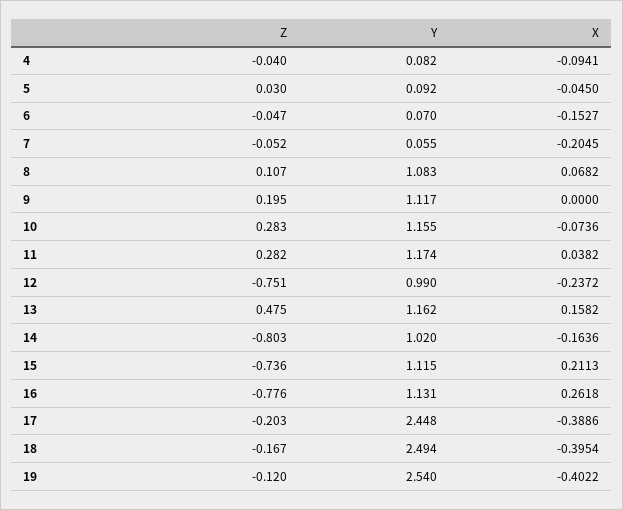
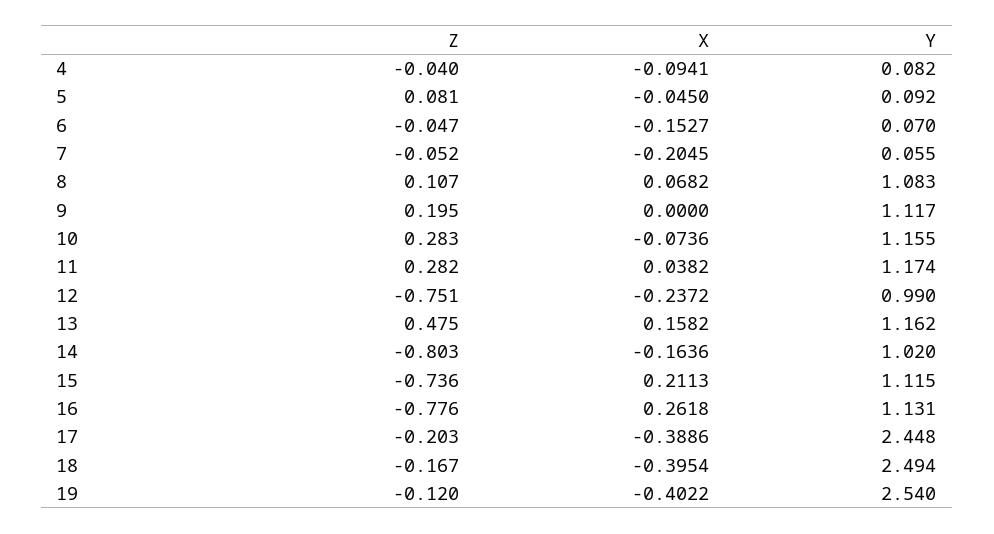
  {
    "Z": {
      "4": -0.04,
-     "5": 0.03,
+     "5": 0.081,
      "6": -0.047,
      "7": -0.052,
      "8": 0.107,
      "9": 0.195,
      "10": 0.283,
      "11": 0.282,
      "12": -0.751,
      "13": 0.475,
      "14": -0.803,
      "15": -0.736,
      "16": -0.776,
      "17": -0.203,
      "18": -0.167,
      "19": -0.12
    },
    "Y": {
      "4": 0.082,
      "5": 0.092,
      "6": 0.07,
      "7": 0.055,
      "8": 1.083,
      "9": 1.117,
      "10": 1.155,
      "11": 1.174,
      "12": 0.99,
      "13": 1.162,
      "14": 1.02,
      "15": 1.115,
      "16": 1.131,
      "17": 2.448,
      "18": 2.494,
      "19": 2.54
    },
    "X": {
      "4": -0.0941,
      "5": -0.045,
      "6": -0.1527,
      "7": -0.2045,
      "8": 0.0682,
      "9": 0,
      "10": -0.0736,
      "11": 0.0382,
      "12": -0.2372,
      "13": 0.1582,
      "14": -0.1636,
      "15": 0.2113,
      "16": 0.2618,
      "17": -0.3886,
      "18": -0.3954,
      "19": -0.4022
    }
  }

